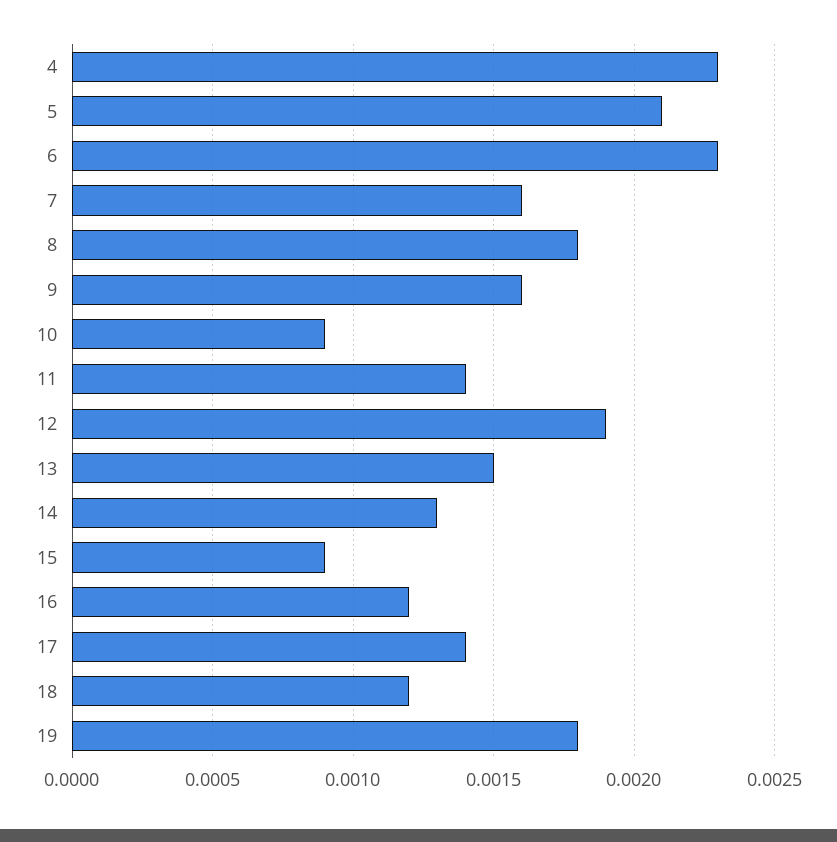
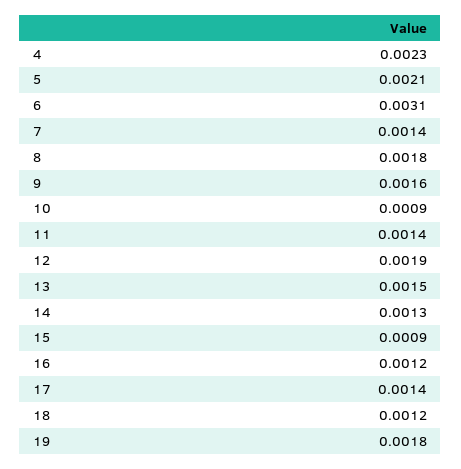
  {
    "4": 0.0023,
    "5": 0.0021,
-   "6": 0.0023,
+   "6": 0.0031,
-   "7": 0.0016,
+   "7": 0.0014,
    "8": 0.0018,
    "9": 0.0016,
    "10": 0.0009,
    "11": 0.0014,
    "12": 0.0019,
    "13": 0.0015,
    "14": 0.0013,
    "15": 0.0009,
    "16": 0.0012,
    "17": 0.0014,
    "18": 0.0012,
    "19": 0.0018
  }

